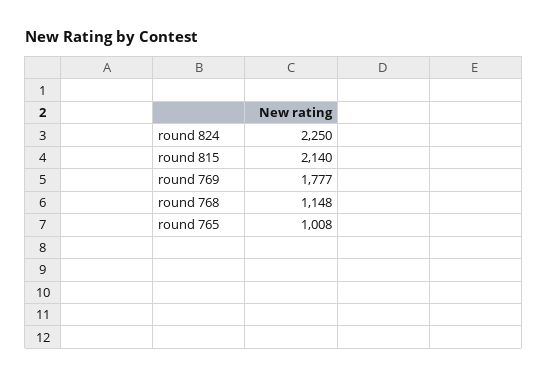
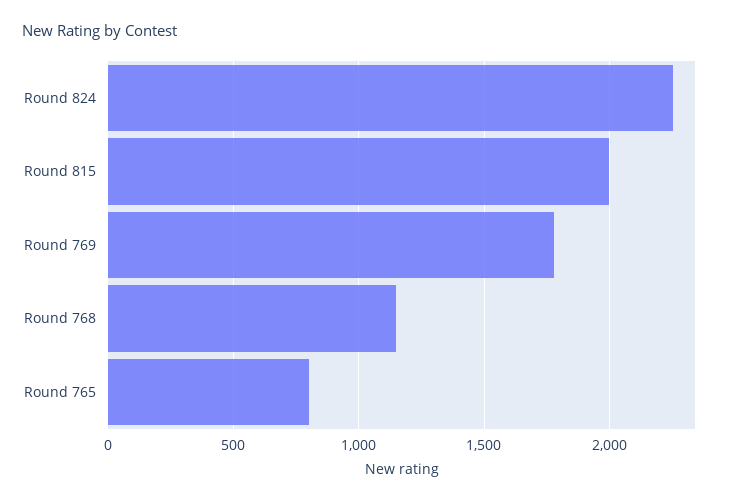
  {
    "round 824": 2250,
-   "round 815": 2140,
+   "round 815": 2000,
    "round 769": 1777,
    "round 768": 1148,
-   "round 765": 1008
+   "round 765": 800
  }

